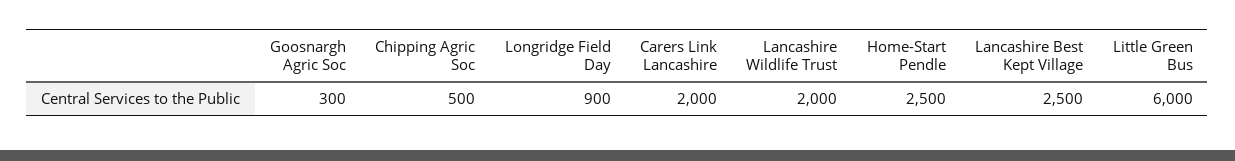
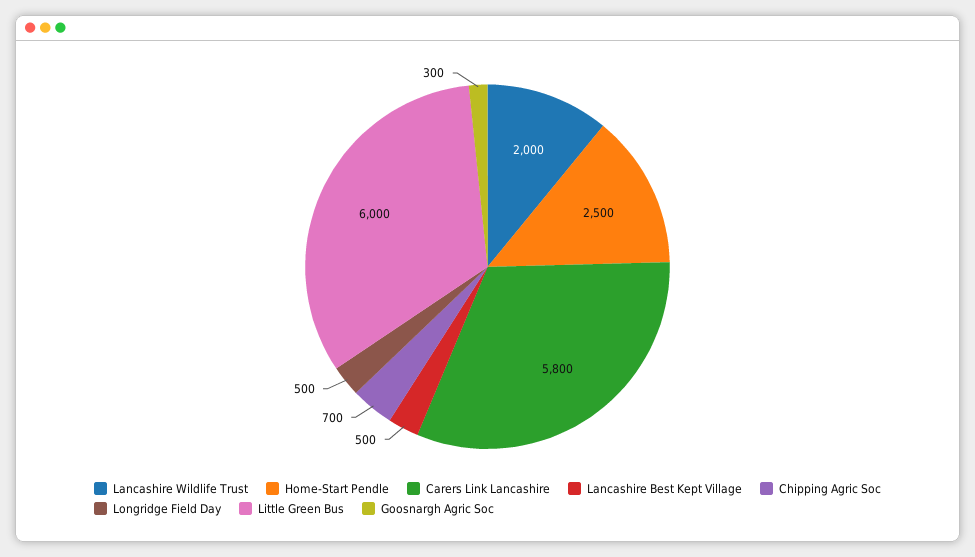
  {
    "Goosnargh Agric Soc": 300,
-   "Chipping Agric Soc": 500,
+   "Chipping Agric Soc": 700,
-   "Longridge Field Day": 900,
+   "Longridge Field Day": 500,
-   "Carers Link Lancashire": 2000,
+   "Carers Link Lancashire": 5800,
    "Lancashire Wildlife Trust": 2000,
    "Home-Start Pendle": 2500,
-   "Lancashire Best Kept Village": 2500,
+   "Lancashire Best Kept Village": 500,
    "Little Green Bus": 6000
  }

